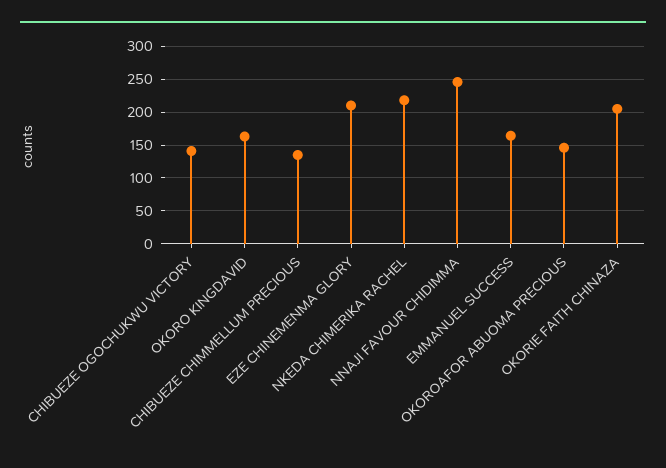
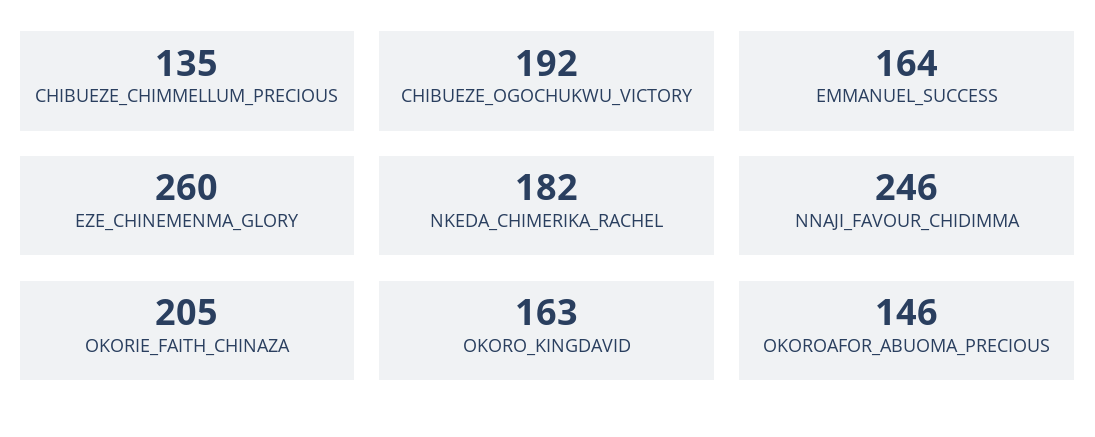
  {
-   "CHIBUEZE OGOCHUKWU VICTORY": 140,
+   "CHIBUEZE OGOCHUKWU VICTORY": 192,
    "OKORO KINGDAVID": 163,
    "CHIBUEZE CHIMMELLUM PRECIOUS": 135,
-   "EZE CHINEMENMA GLORY": 210,
+   "EZE CHINEMENMA GLORY": 260,
-   "NKEDA CHIMERIKA RACHEL": 220,
+   "NKEDA CHIMERIKA RACHEL": 182,
    "NNAJI FAVOUR CHIDIMMA": 246,
    "EMMANUEL SUCCESS": 164,
    "OKOROAFOR ABUOMA PRECIOUS": 146,
    "OKORIE FAITH CHINAZA": 205
  }

